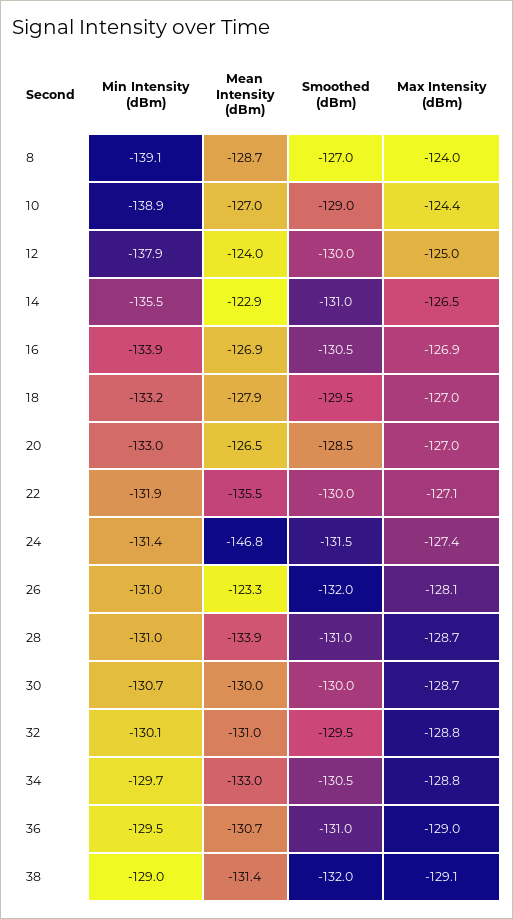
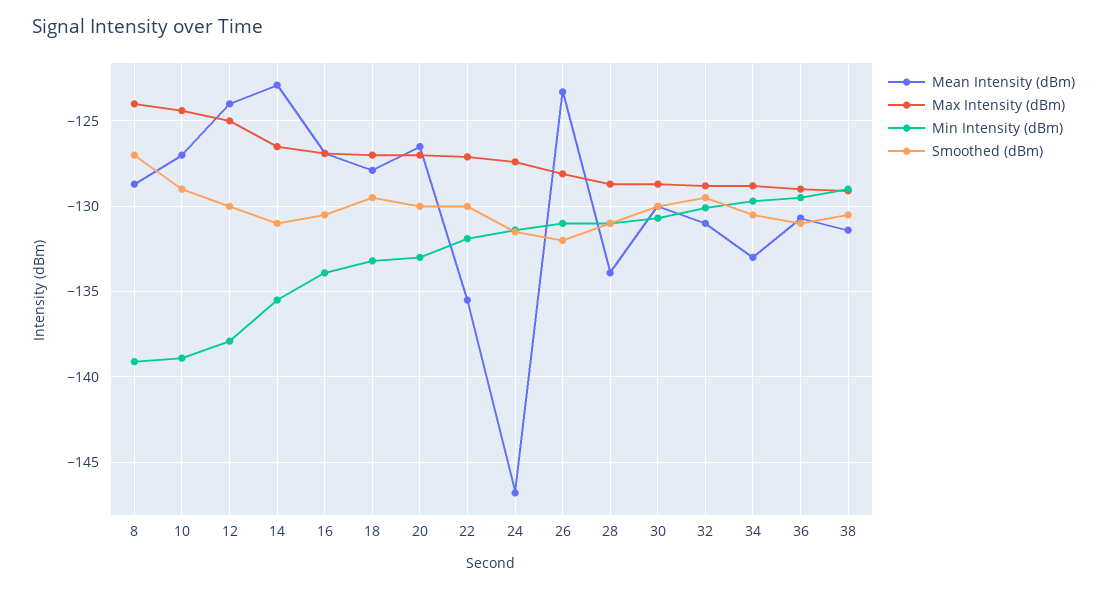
  {
    "Min Intensity (dBm)": {
      "8": -139.1,
      "10": -138.9,
      "12": -137.9,
      "14": -135.5,
      "16": -133.9,
      "18": -133.2,
      "20": -133,
      "22": -131.9,
      "24": -131.4,
      "26": -131,
      "28": -131,
      "30": -130.7,
      "32": -130.1,
      "34": -129.7,
      "36": -129.5,
      "38": -129
    },
    "Mean Intensity (dBm)": {
      "8": -128.7,
      "10": -127,
      "12": -124,
      "14": -122.9,
      "16": -126.9,
      "18": -127.9,
      "20": -126.5,
      "22": -135.5,
      "24": -146.8,
      "26": -123.3,
      "28": -133.9,
      "30": -130,
      "32": -131,
      "34": -133,
      "36": -130.7,
      "38": -131.4
    },
    "Smoothed (dBm)": {
      "8": -127,
      "10": -129,
      "12": -130,
      "14": -131,
      "16": -130.5,
      "18": -129.5,
-     "20": -128.5,
+     "20": -130,
      "22": -130,
      "24": -131.5,
      "26": -132,
      "28": -131,
      "30": -130,
      "32": -129.5,
      "34": -130.5,
      "36": -131,
-     "38": -132
+     "38": -130.5
    },
    "Max Intensity (dBm)": {
      "8": -124,
      "10": -124.4,
      "12": -125,
      "14": -126.5,
      "16": -126.9,
      "18": -127,
      "20": -127,
      "22": -127.1,
      "24": -127.4,
      "26": -128.1,
      "28": -128.7,
      "30": -128.7,
      "32": -128.8,
      "34": -128.8,
      "36": -129,
      "38": -129.1
    }
  }

